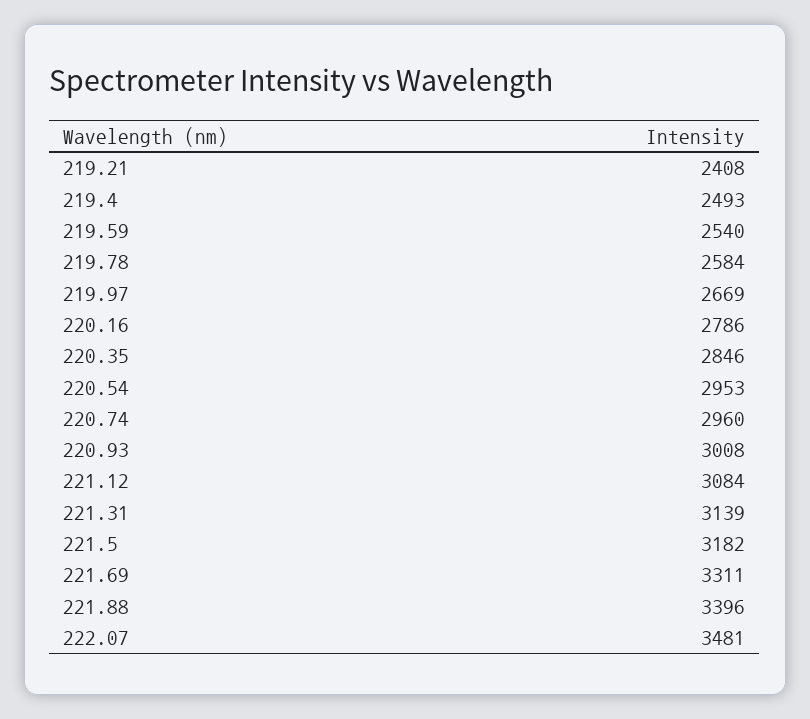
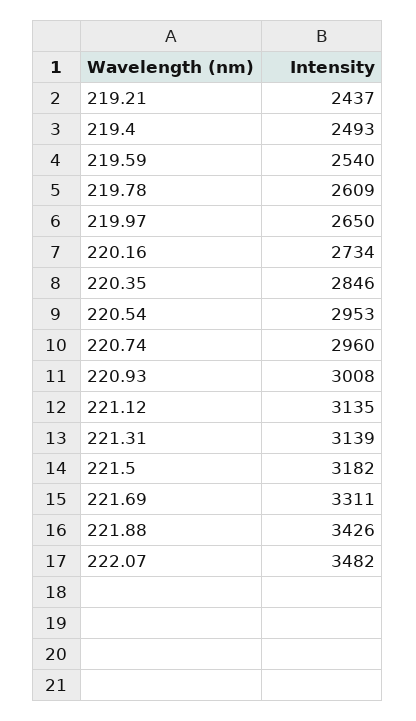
  {
-   "219.21": 2408,
+   "219.21": 2437,
    "219.4": 2493,
    "219.59": 2540,
-   "219.78": 2584,
+   "219.78": 2609,
-   "219.97": 2669,
+   "219.97": 2650,
-   "220.16": 2786,
+   "220.16": 2734,
    "220.35": 2846,
    "220.54": 2953,
    "220.74": 2960,
    "220.93": 3008,
-   "221.12": 3084,
+   "221.12": 3135,
    "221.31": 3139,
    "221.5": 3182,
    "221.69": 3311,
-   "221.88": 3396,
+   "221.88": 3426,
-   "222.07": 3481
+   "222.07": 3482
  }

